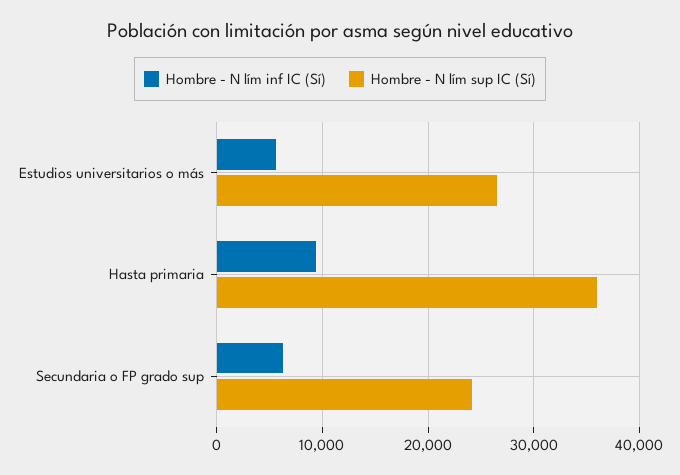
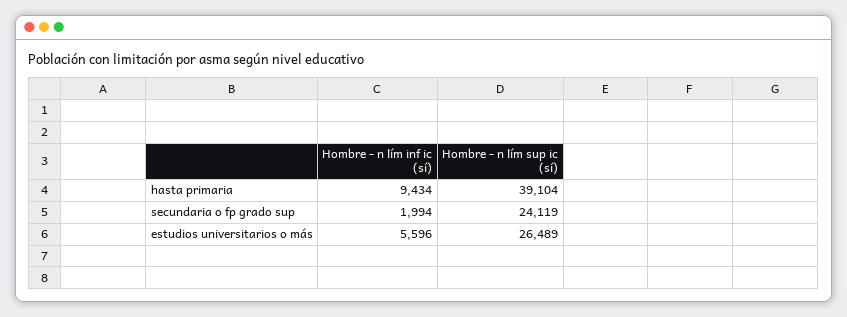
  {
    "Hombre - N lím inf IC (Sí)": {
      "Estudios universitarios o más": 5596,
      "Hasta primaria": 9434,
-     "Secundaria o FP grado sup": 6000
+     "Secundaria o FP grado sup": 1994
    },
    "Hombre - N lím sup IC (Sí)": {
      "Estudios universitarios o más": 26489,
-     "Hasta primaria": 36000,
+     "Hasta primaria": 39104,
      "Secundaria o FP grado sup": 24119
    }
  }

